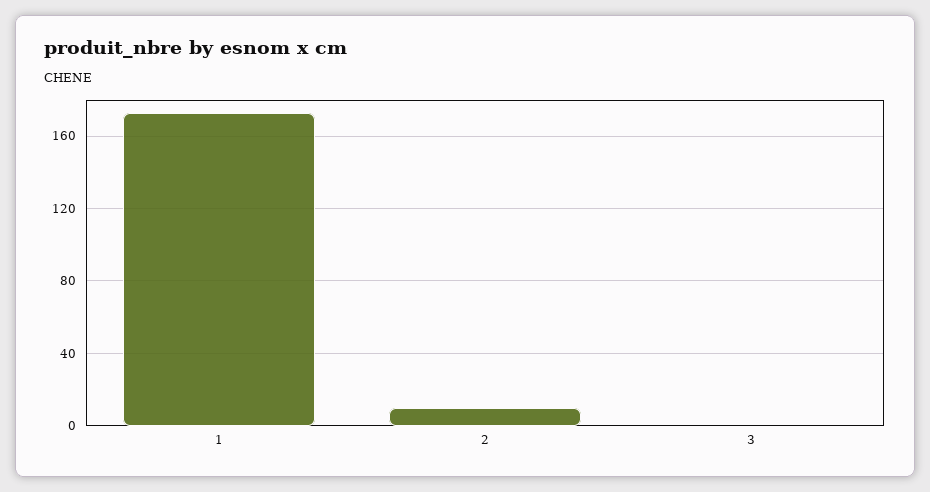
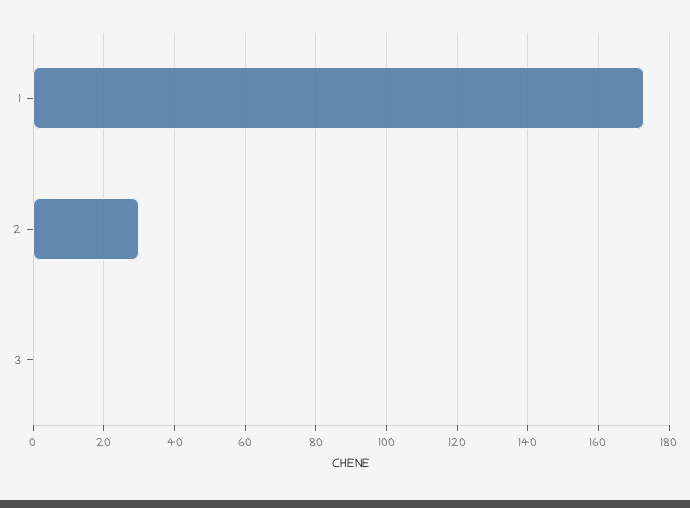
  {
    "1": 175,
-   "2": 10,
+   "2": 30,
    "3": 0
  }

